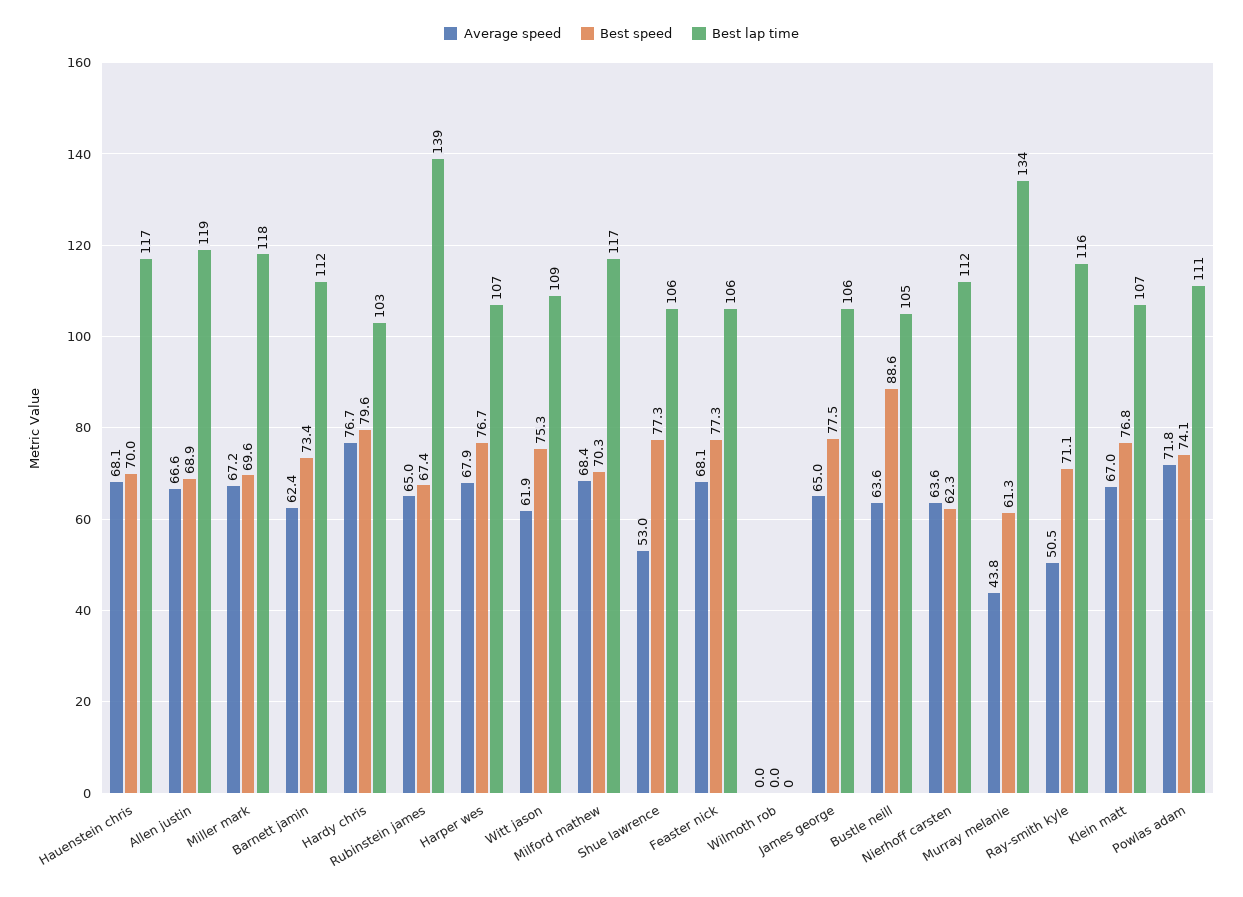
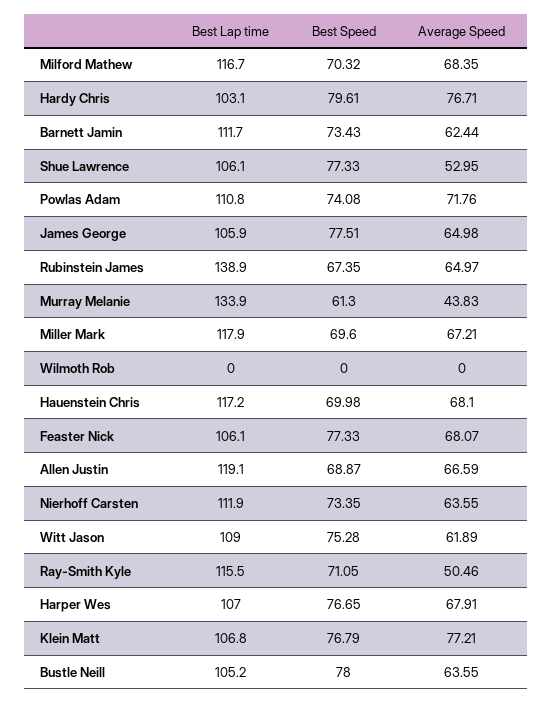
  {
    "Average speed": {
      "Hauenstein chris": 68.1,
      "Allen justin": 66.59,
      "Miller mark": 67.21,
      "Barnett jamin": 62.44,
      "Hardy chris": 76.71,
      "Rubinstein james": 64.97,
      "Harper wes": 67.91,
      "Witt jason": 61.89,
      "Milford mathew": 68.35,
      "Shue lawrence": 52.95,
      "Feaster nick": 68.07,
      "Wilmoth rob": 0,
      "James george": 64.98,
      "Bustle neill": 63.55,
      "Nierhoff carsten": 63.55,
      "Murray melanie": 43.83,
      "Ray-smith kyle": 50.46,
-     "Klein matt": 67,
+     "Klein matt": 77.21,
      "Powlas adam": 71.76
    },
    "Best speed": {
      "Hauenstein chris": 69.98,
      "Allen justin": 68.87,
      "Miller mark": 69.6,
      "Barnett jamin": 73.43,
      "Hardy chris": 79.61,
      "Rubinstein james": 67.35,
      "Harper wes": 76.65,
      "Witt jason": 75.28,
      "Milford mathew": 70.32,
      "Shue lawrence": 77.33,
      "Feaster nick": 77.33,
      "Wilmoth rob": 0,
      "James george": 77.51,
-     "Bustle neill": 88.6,
+     "Bustle neill": 78,
-     "Nierhoff carsten": 62.3,
+     "Nierhoff carsten": 73.35,
      "Murray melanie": 61.3,
      "Ray-smith kyle": 71.05,
      "Klein matt": 76.79,
      "Powlas adam": 74.08
    },
    "Best lap time": {
      "Hauenstein chris": 117.2,
      "Allen justin": 119.1,
      "Miller mark": 117.9,
      "Barnett jamin": 111.7,
      "Hardy chris": 103.1,
      "Rubinstein james": 138.9,
      "Harper wes": 107,
      "Witt jason": 109,
      "Milford mathew": 116.7,
      "Shue lawrence": 106.1,
      "Feaster nick": 106.1,
      "Wilmoth rob": 0,
      "James george": 105.9,
      "Bustle neill": 105.2,
      "Nierhoff carsten": 111.9,
      "Murray melanie": 133.9,
      "Ray-smith kyle": 115.5,
      "Klein matt": 106.8,
      "Powlas adam": 110.8
    }
  }

